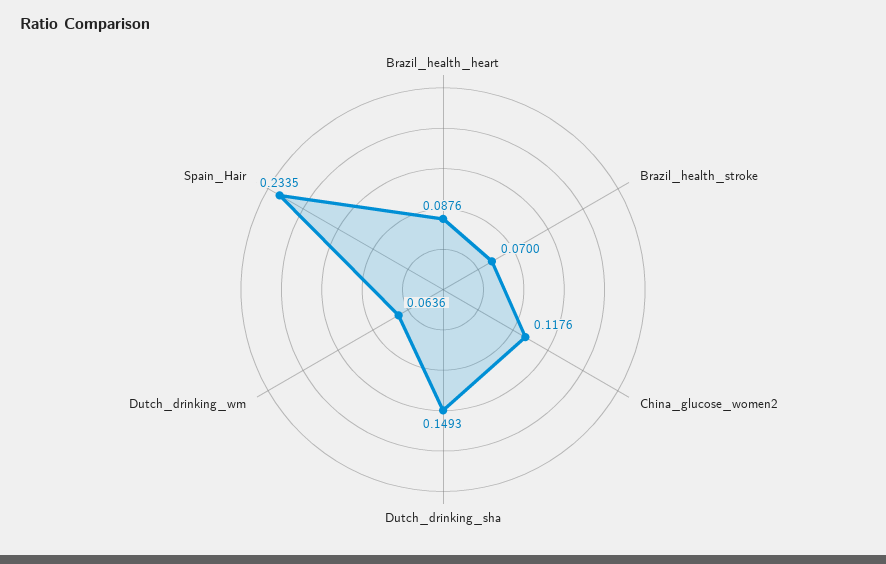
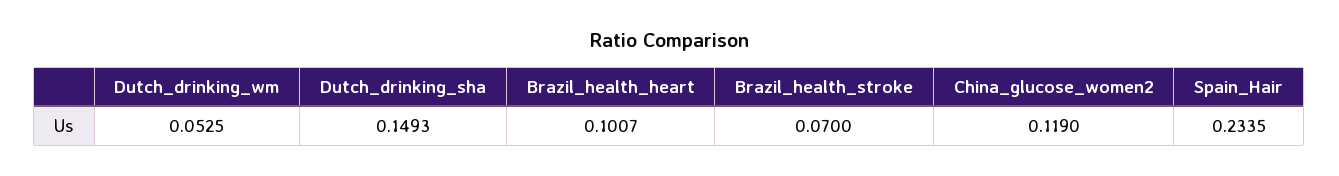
  {
-   "Brazil_health_heart": 0.0876,
+   "Brazil_health_heart": 0.1007,
    "Brazil_health_stroke": 0.07,
-   "China_glucose_women2": 0.1176,
+   "China_glucose_women2": 0.119,
    "Dutch_drinking_sha": 0.1493,
-   "Dutch_drinking_wm": 0.0636,
+   "Dutch_drinking_wm": 0.0525,
    "Spain_Hair": 0.2335
  }

